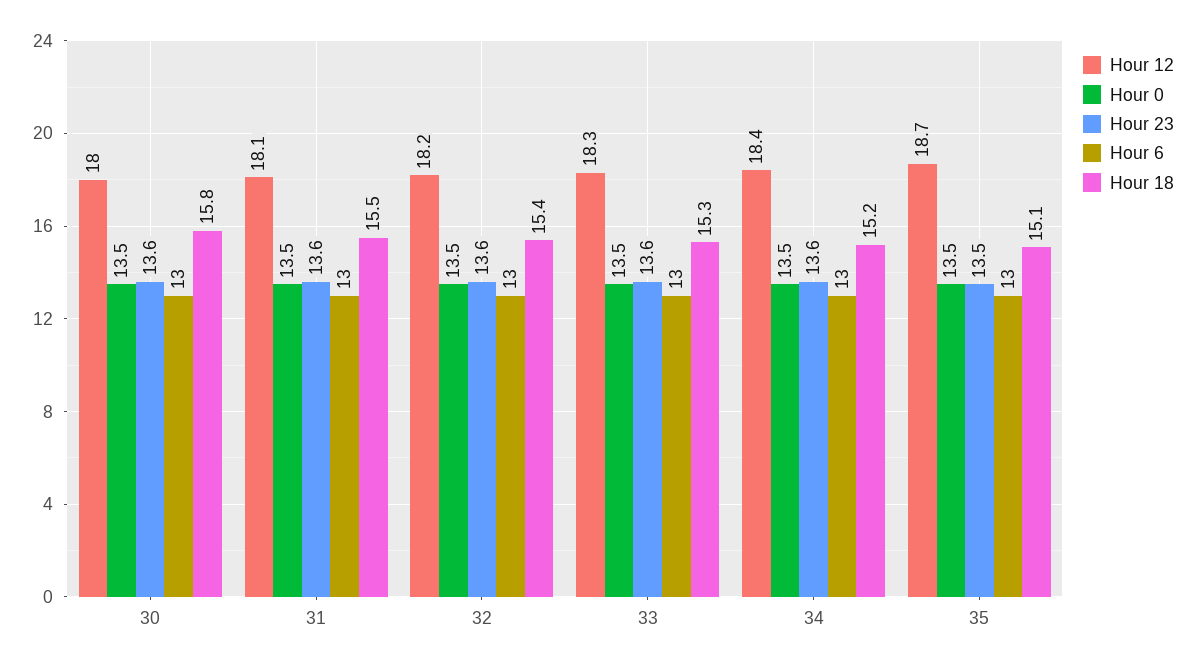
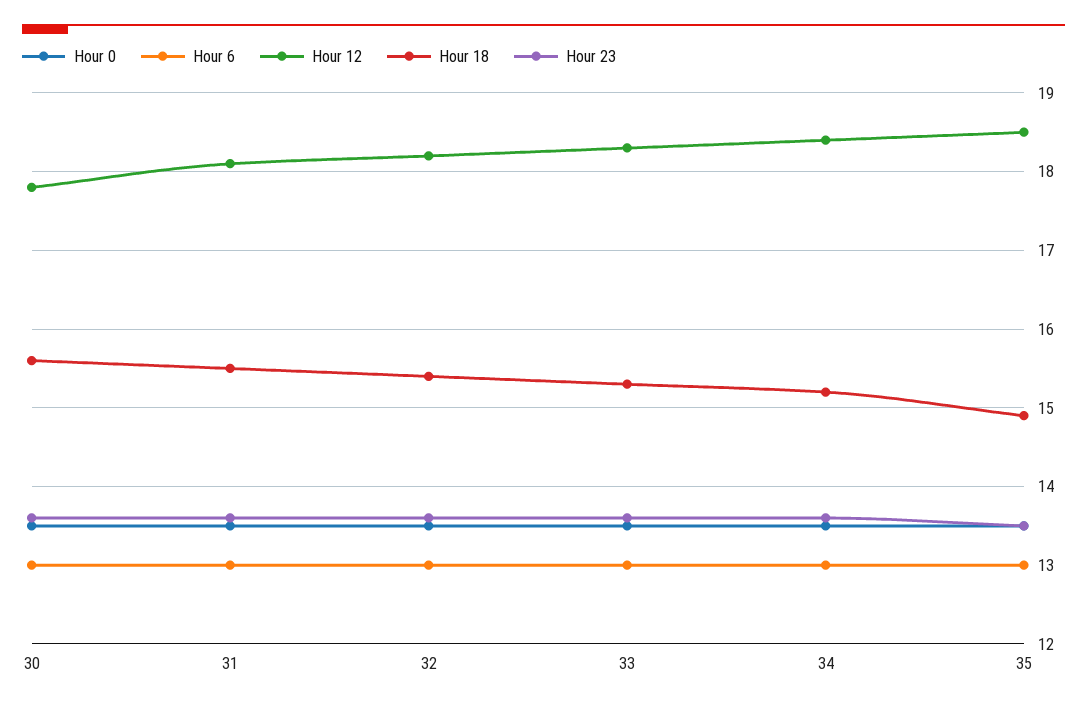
  {
    "Hour 12": {
-     "30": 18,
+     "30": 17.8,
      "31": 18.1,
      "32": 18.2,
      "33": 18.3,
      "34": 18.4,
-     "35": 18.7
+     "35": 18.5
    },
    "Hour 0": {
      "30": 13.5,
      "31": 13.5,
      "32": 13.5,
      "33": 13.5,
      "34": 13.5,
      "35": 13.5
    },
    "Hour 23": {
      "30": 13.6,
      "31": 13.6,
      "32": 13.6,
      "33": 13.6,
      "34": 13.6,
      "35": 13.5
    },
    "Hour 6": {
      "30": 13,
      "31": 13,
      "32": 13,
      "33": 13,
      "34": 13,
      "35": 13
    },
    "Hour 18": {
-     "30": 15.8,
+     "30": 15.6,
      "31": 15.5,
      "32": 15.4,
      "33": 15.3,
      "34": 15.2,
-     "35": 15.1
+     "35": 14.9
    }
  }

